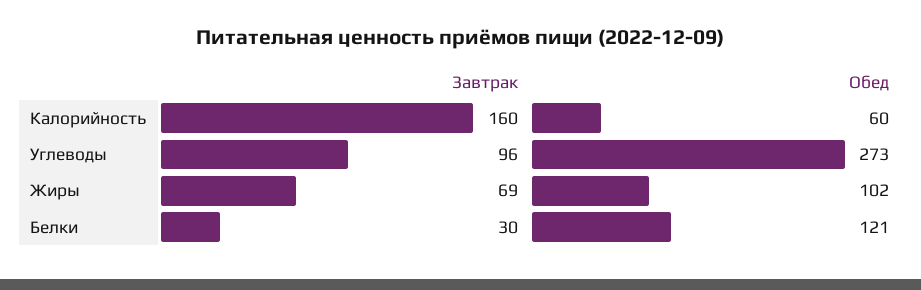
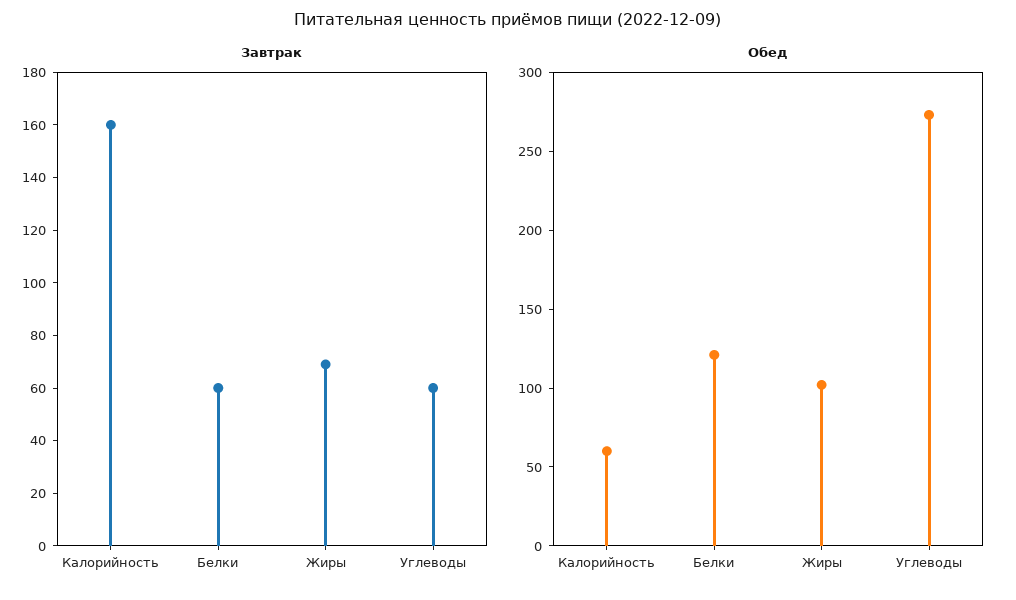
  {
    "Завтрак": {
      "Калорийность": 160,
-     "Углеводы": 96,
+     "Углеводы": 60,
      "Жиры": 69,
-     "Белки": 30
+     "Белки": 60
    },
    "Обед": {
      "Калорийность": 60,
      "Углеводы": 273,
      "Жиры": 102,
      "Белки": 121
    }
  }

